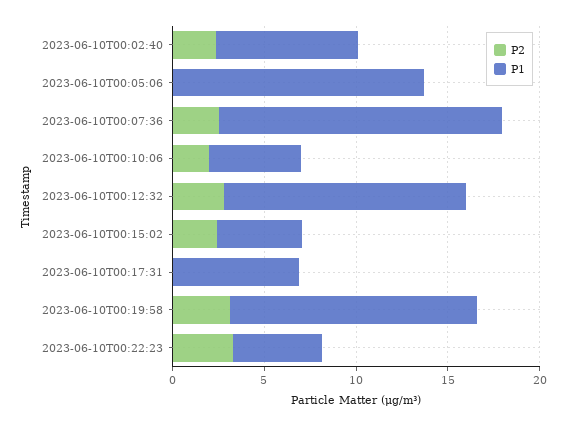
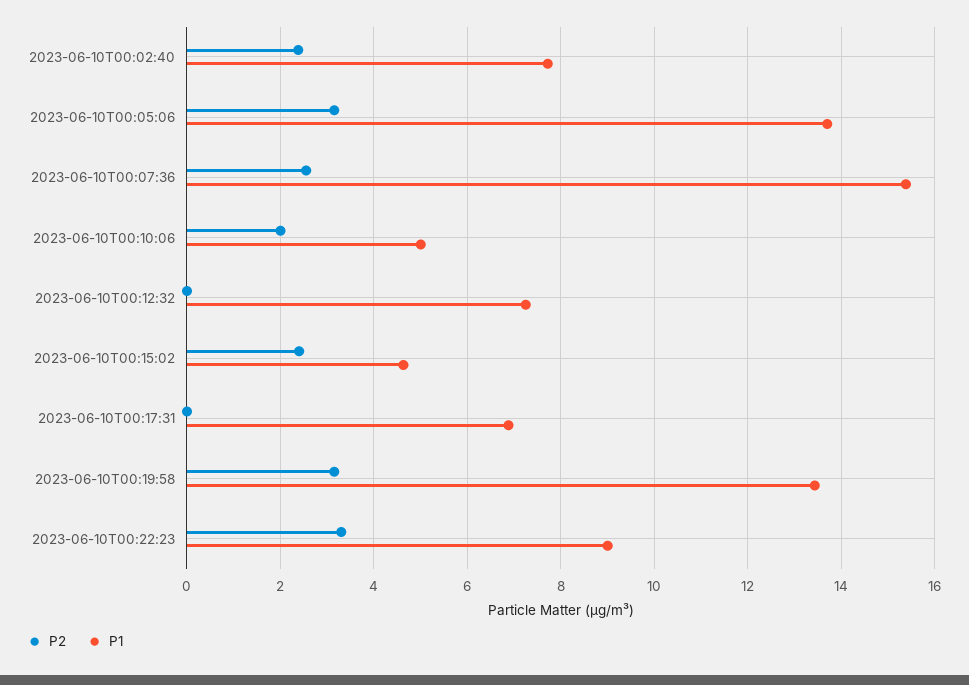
  {
    "P2": {
      "2023-06-10T00:02:40": 2.4,
-     "2023-06-10T00:05:06": 0,
+     "2023-06-10T00:05:06": 3.2,
      "2023-06-10T00:07:36": 2.6,
      "2023-06-10T00:10:06": 2,
-     "2023-06-10T00:12:32": 3,
+     "2023-06-10T00:12:32": 0,
      "2023-06-10T00:15:02": 2.4,
      "2023-06-10T00:17:31": 0,
      "2023-06-10T00:19:58": 3.2,
      "2023-06-10T00:22:23": 3.4
    },
    "P1": {
      "2023-06-10T00:02:40": 7.8,
      "2023-06-10T00:05:06": 13.8,
      "2023-06-10T00:07:36": 15.4,
      "2023-06-10T00:10:06": 5,
-     "2023-06-10T00:12:32": 13,
+     "2023-06-10T00:12:32": 7.2,
      "2023-06-10T00:15:02": 4.6,
      "2023-06-10T00:17:31": 6.8,
      "2023-06-10T00:19:58": 13.4,
-     "2023-06-10T00:22:23": 5
+     "2023-06-10T00:22:23": 9
    }
  }

